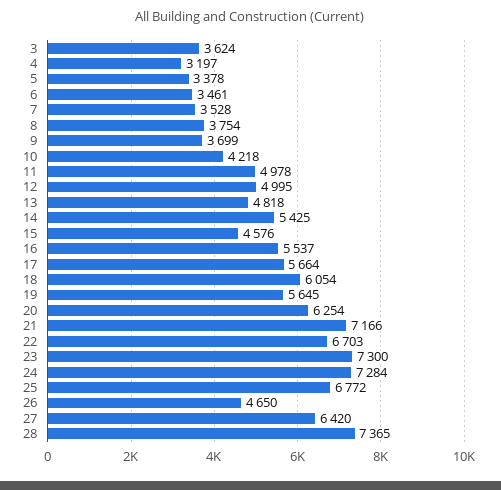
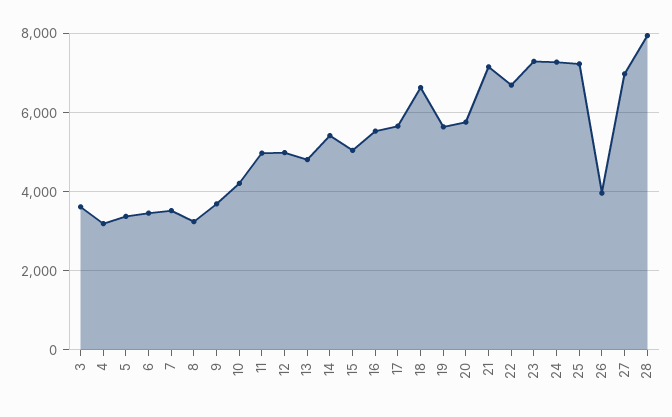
  {
    "3": 3624,
    "4": 3197,
    "5": 3378,
    "6": 3461,
    "7": 3528,
-   "8": 3754,
+   "8": 3200,
    "9": 3699,
    "10": 4218,
    "11": 4978,
    "12": 4995,
    "13": 4818,
    "14": 5425,
-   "15": 4576,
+   "15": 5000,
    "16": 5537,
    "17": 5664,
-   "18": 6054,
+   "18": 6600,
    "19": 5645,
-   "20": 6254,
+   "20": 5800,
    "21": 7166,
    "22": 6703,
    "23": 7300,
    "24": 7284,
-   "25": 6772,
+   "25": 7200,
-   "26": 4650,
+   "26": 4000,
-   "27": 6420,
+   "27": 7000,
-   "28": 7365
+   "28": 8000
  }

